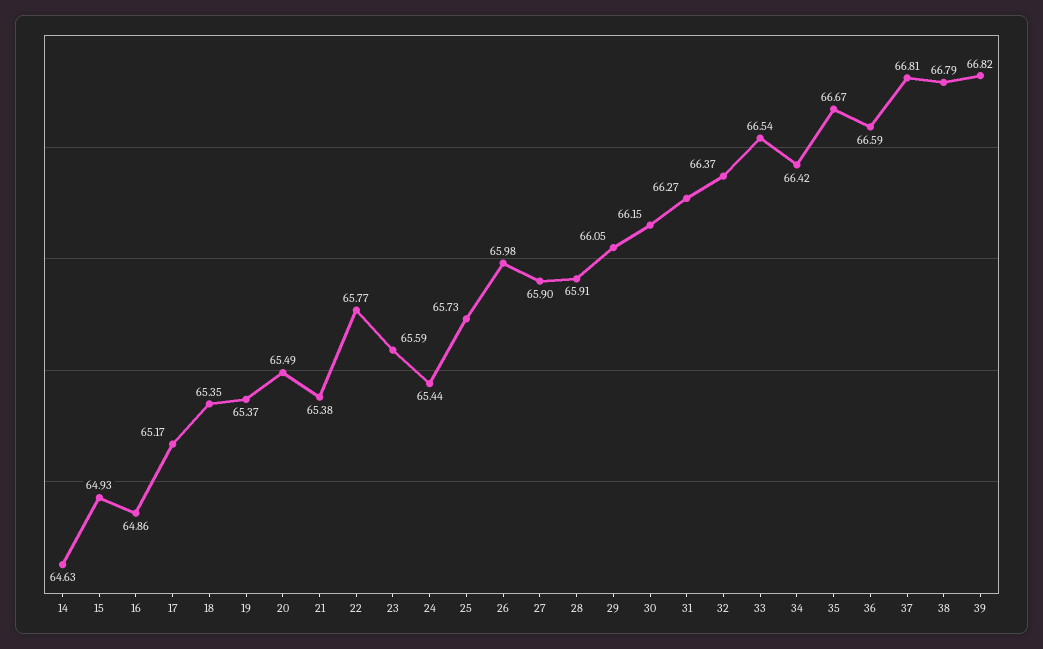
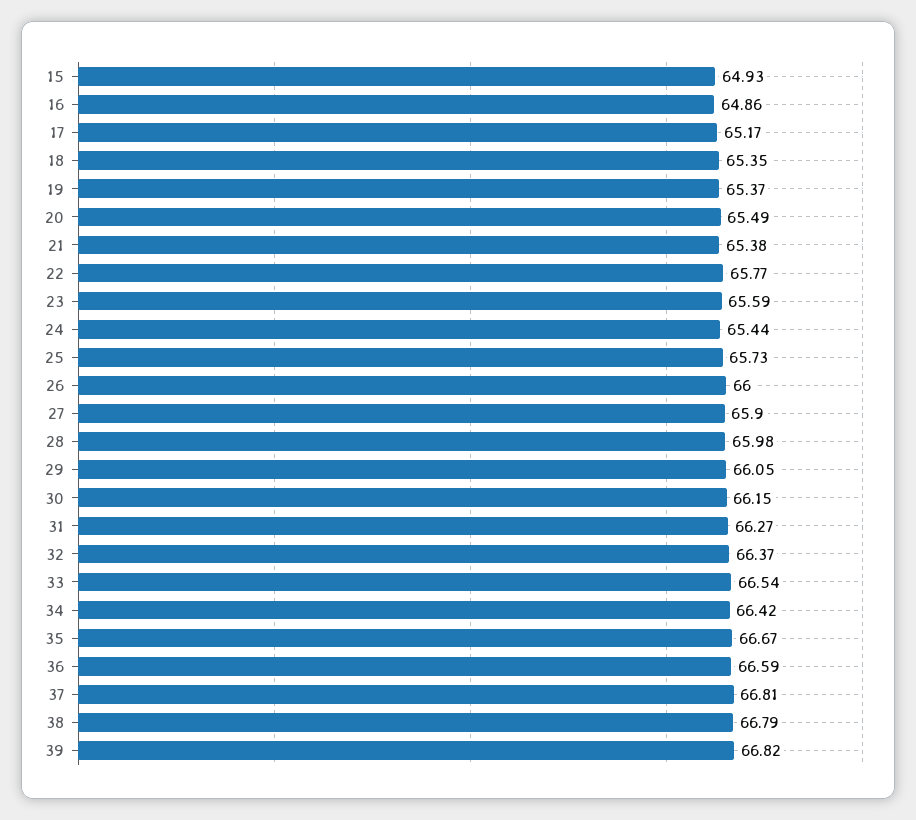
  {
-   "14": 64.63,
    "15": 64.93,
    "16": 64.86,
    "17": 65.17,
    "18": 65.35,
    "19": 65.37,
    "20": 65.49,
    "21": 65.38,
    "22": 65.77,
    "23": 65.59,
    "24": 65.44,
    "25": 65.73,
-   "26": 65.98,
+   "26": 66,
    "27": 65.9,
-   "28": 65.91,
+   "28": 65.98,
    "29": 66.05,
    "30": 66.15,
    "31": 66.27,
    "32": 66.37,
    "33": 66.54,
    "34": 66.42,
    "35": 66.67,
    "36": 66.59,
    "37": 66.81,
    "38": 66.79,
    "39": 66.82
  }

